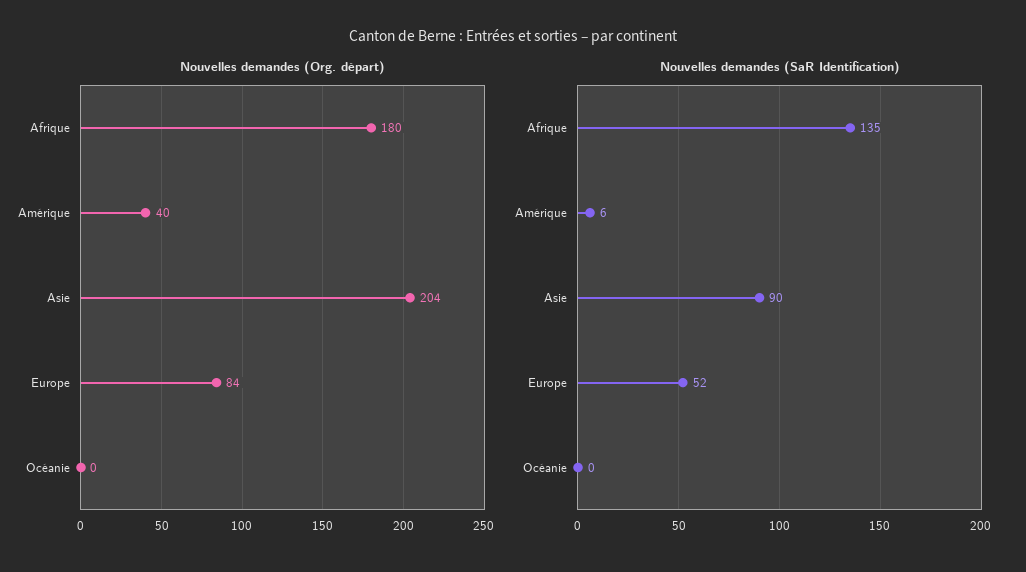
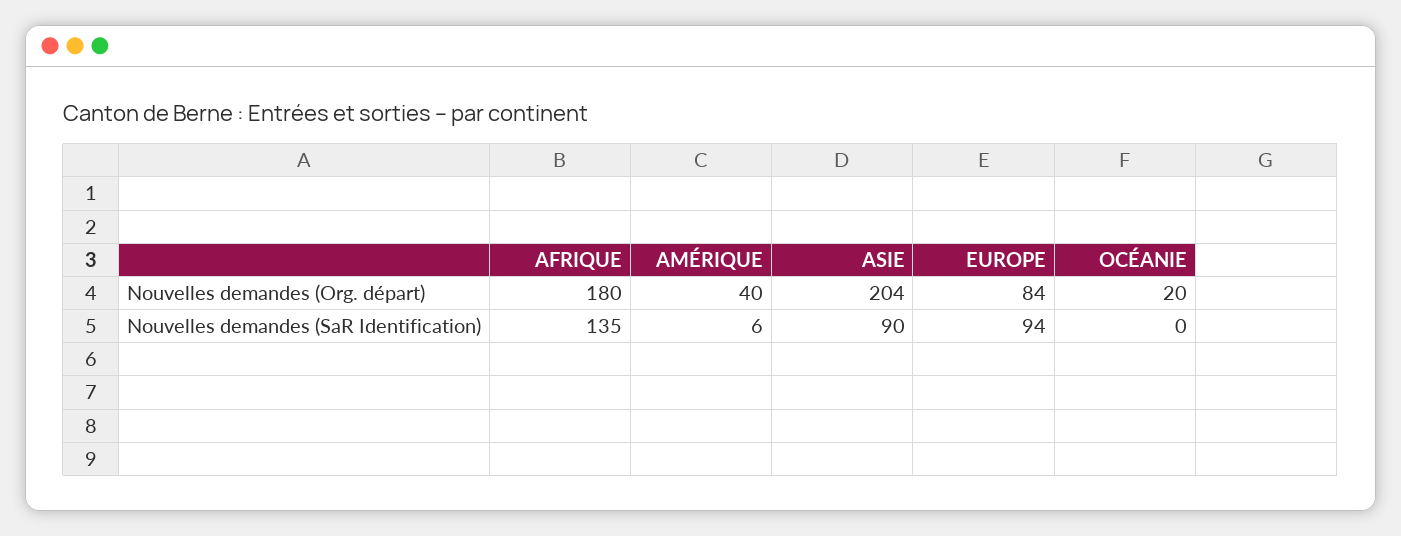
  {
    "Nouvelles demandes (Org. départ)": {
      "Afrique": 180,
      "Amérique": 40,
      "Asie": 204,
      "Europe": 84,
-     "Océanie": 0
+     "Océanie": 20
    },
    "Nouvelles demandes (SaR Identification)": {
      "Afrique": 135,
      "Amérique": 6,
      "Asie": 90,
-     "Europe": 52,
+     "Europe": 94,
      "Océanie": 0
    }
  }

